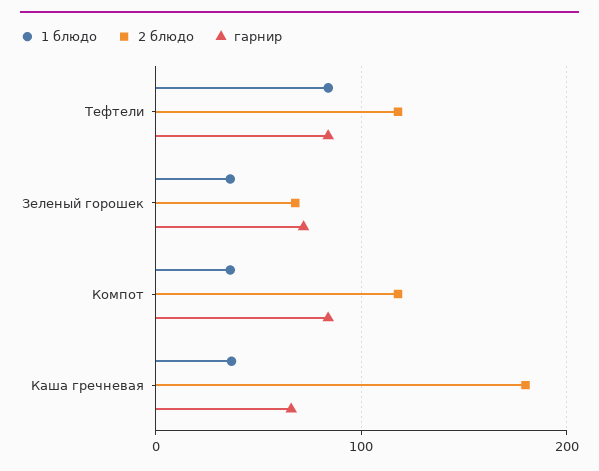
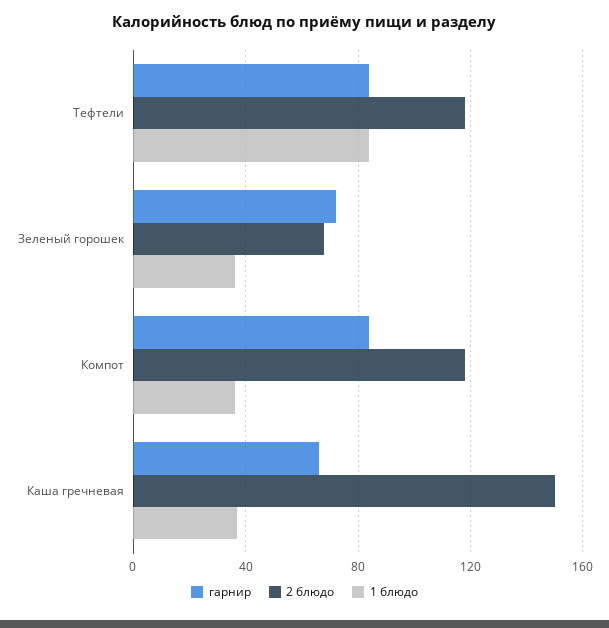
  {
    "1 блюдо": {
      "Тефтели": 85,
      "Зеленый горошек": 35,
      "Компот": 35,
      "Каша гречневая": 35
    },
    "2 блюдо": {
      "Тефтели": 120,
      "Зеленый горошек": 70,
      "Компот": 120,
-     "Каша гречневая": 180
+     "Каша гречневая": 150
    },
    "гарнир": {
      "Тефтели": 85,
      "Зеленый горошек": 70,
      "Компот": 85,
      "Каша гречневая": 65
    }
  }

